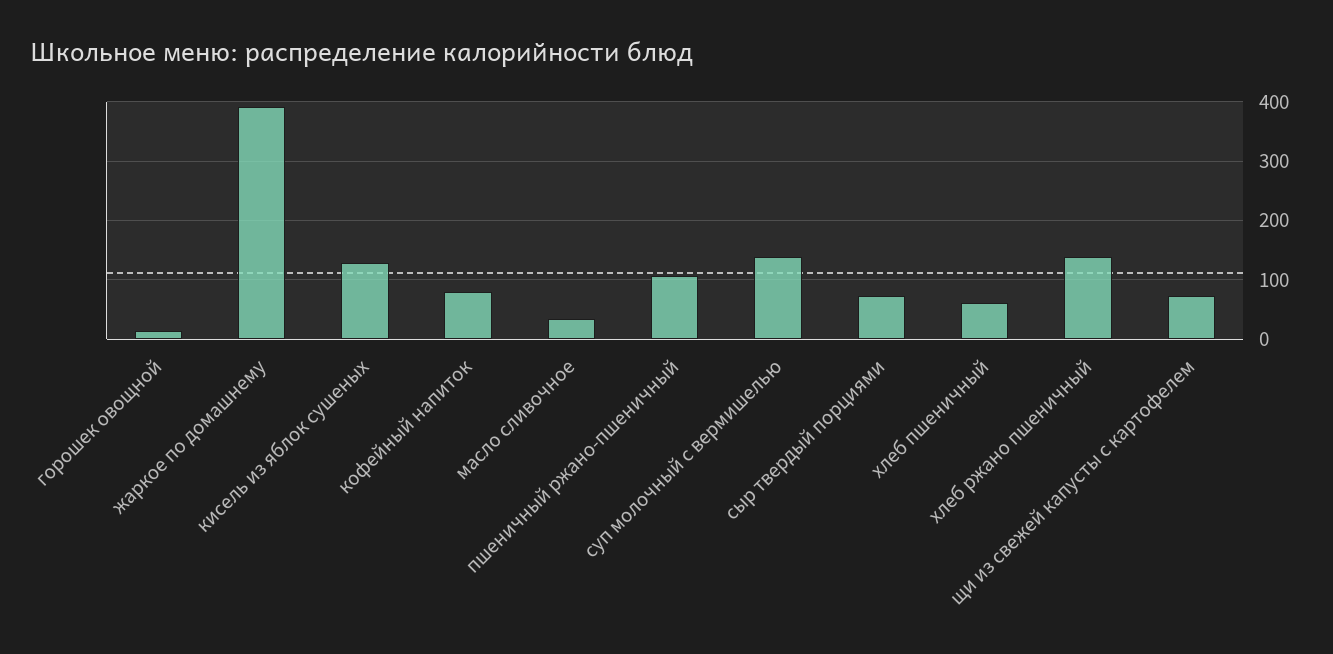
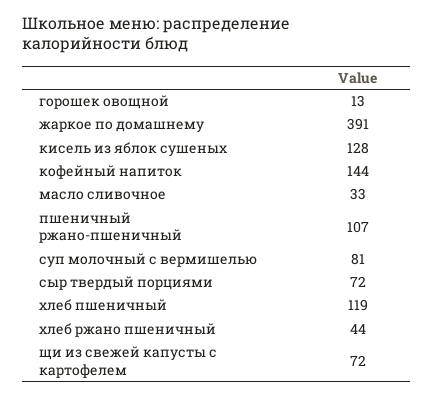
  {
    "горошек овощной": 13,
    "жаркое по домашнему": 391,
    "кисель из яблок сушеных": 128,
-   "кофейный напиток": 80,
+   "кофейный напиток": 144,
    "масло сливочное": 33,
    "пшеничный ржано-пшеничный": 107,
-   "суп молочный с вермишелью": 140,
+   "суп молочный с вермишелью": 81,
    "сыр твердый порциями": 72,
-   "хлеб пшеничный": 60,
+   "хлеб пшеничный": 119,
-   "хлеб ржано пшеничный": 140,
+   "хлеб ржано пшеничный": 44,
    "щи из свежей капусты с картофелем": 72
  }

